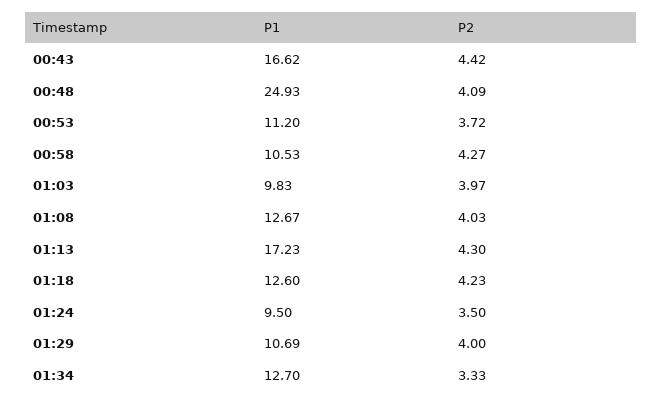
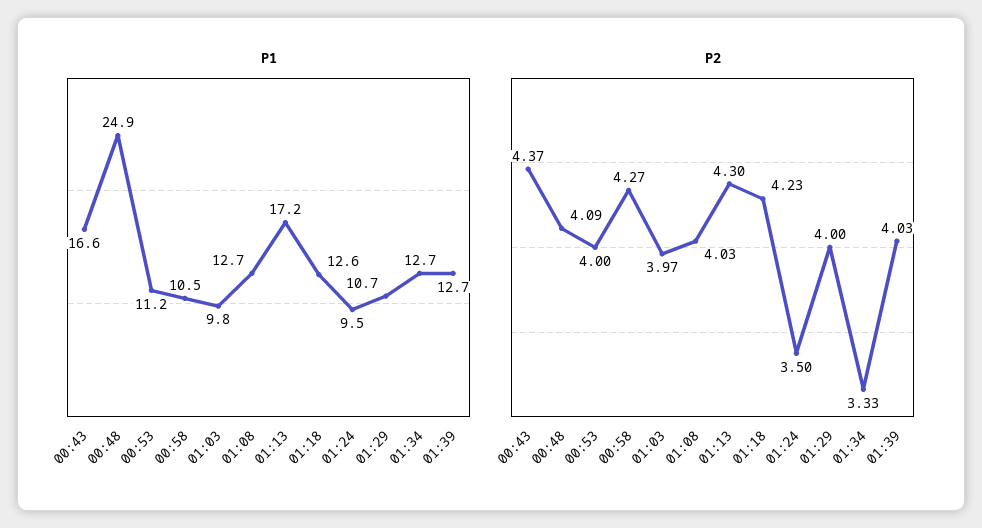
  {
    "P1": {
      "00:43": 16.62,
      "00:48": 24.93,
      "00:53": 11.2,
      "00:58": 10.53,
      "01:03": 9.83,
      "01:08": 12.67,
      "01:13": 17.23,
      "01:18": 12.6,
      "01:24": 9.5,
      "01:29": 10.69,
-     "01:34": 12.7
+     "01:34": 12.7,
+     "01:39": 12.7
    },
    "P2": {
-     "00:43": 4.42,
+     "00:43": 4.37,
      "00:48": 4.09,
-     "00:53": 3.72,
+     "00:53": 4,
      "00:58": 4.27,
      "01:03": 3.97,
      "01:08": 4.03,
      "01:13": 4.3,
      "01:18": 4.23,
      "01:24": 3.5,
      "01:29": 4,
-     "01:34": 3.33
+     "01:34": 3.33,
+     "01:39": 4.03
    }
  }

